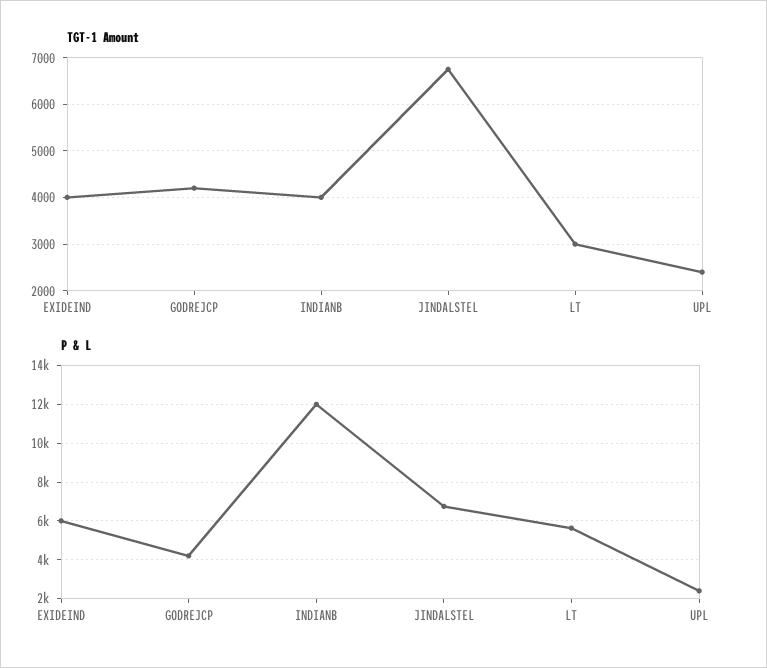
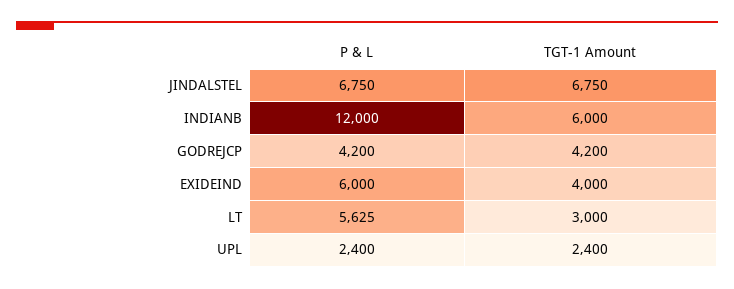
  {
    "TGT-1 Amount": {
      "EXIDEIND": 4000,
      "GODREJCP": 4200,
-     "INDIANB": 4000,
+     "INDIANB": 6000,
      "JINDALSTEL": 6750,
      "LT": 3000,
      "UPL": 2400
    },
    "P & L": {
      "EXIDEIND": 6000,
      "GODREJCP": 4200,
      "INDIANB": 12000,
      "JINDALSTEL": 6750,
      "LT": 5625,
      "UPL": 2400
    }
  }

